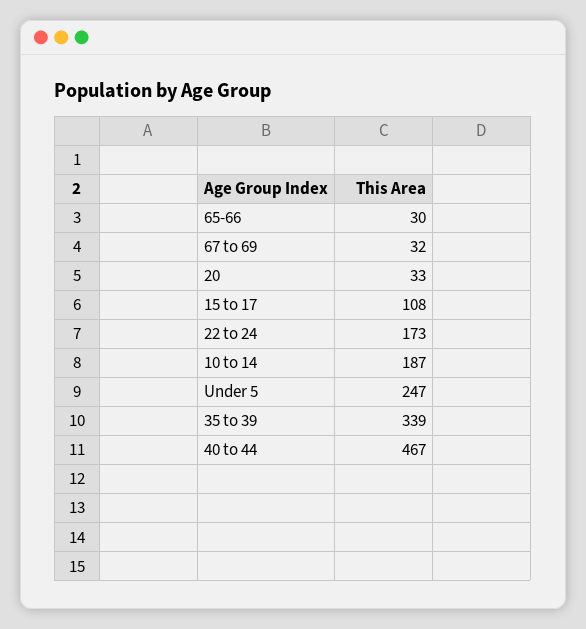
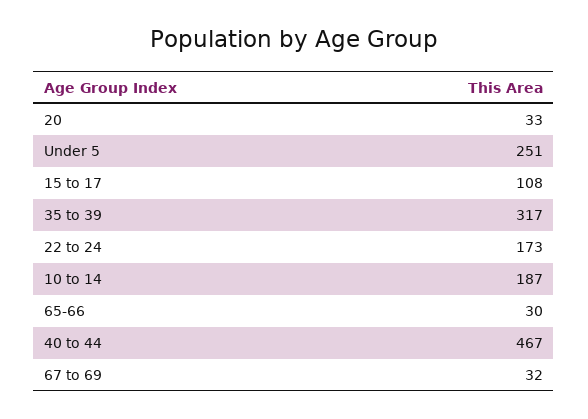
  {
    "65-66": 30,
    "67 to 69": 32,
    "20": 33,
    "15 to 17": 108,
    "22 to 24": 173,
    "10 to 14": 187,
-   "Under 5": 247,
+   "Under 5": 251,
-   "35 to 39": 339,
+   "35 to 39": 317,
    "40 to 44": 467
  }

